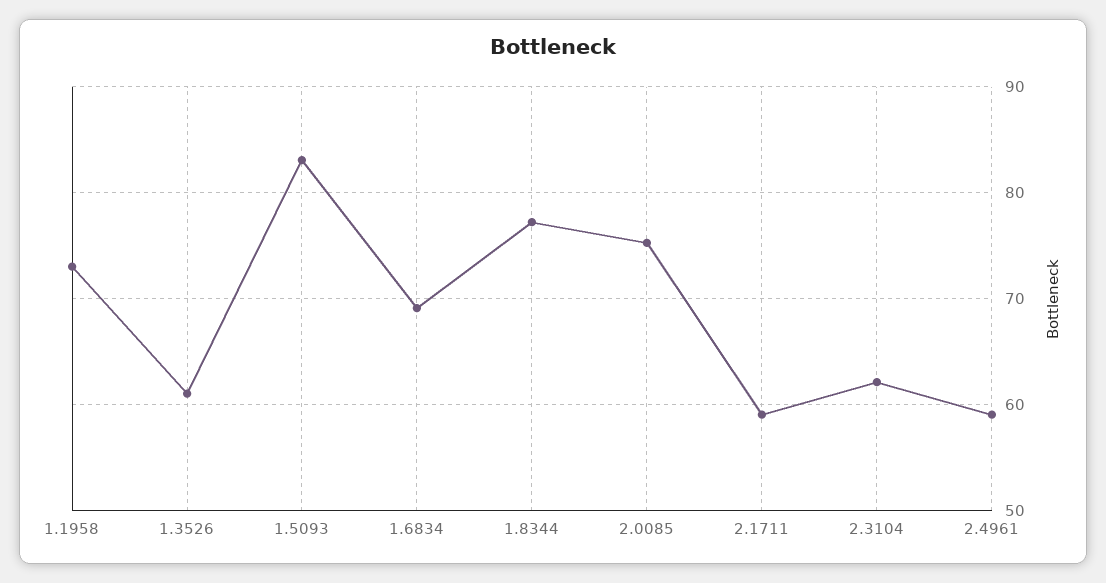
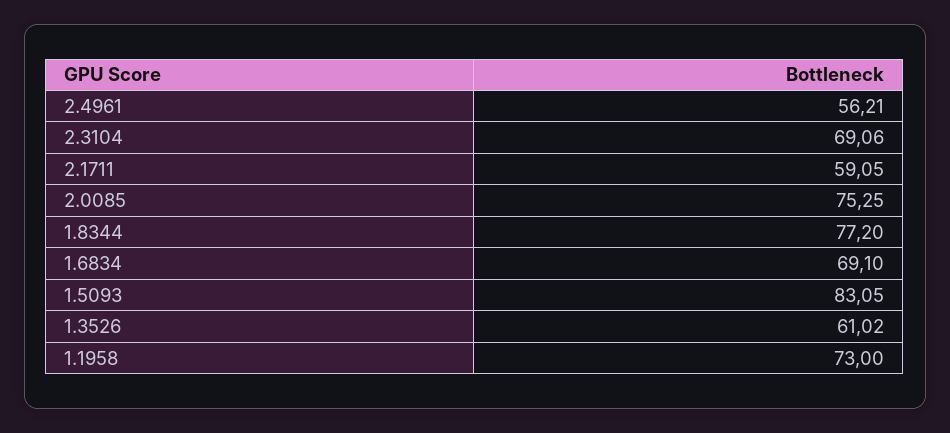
  {
    "1.1958": 73,
    "1.3526": 61.02,
    "1.5093": 83.05,
    "1.6834": 69.1,
    "1.8344": 77.2,
    "2.0085": 75.25,
    "2.1711": 59.05,
-   "2.3104": 62,
+   "2.3104": 69.06,
-   "2.4961": 59
+   "2.4961": 56.21
  }

